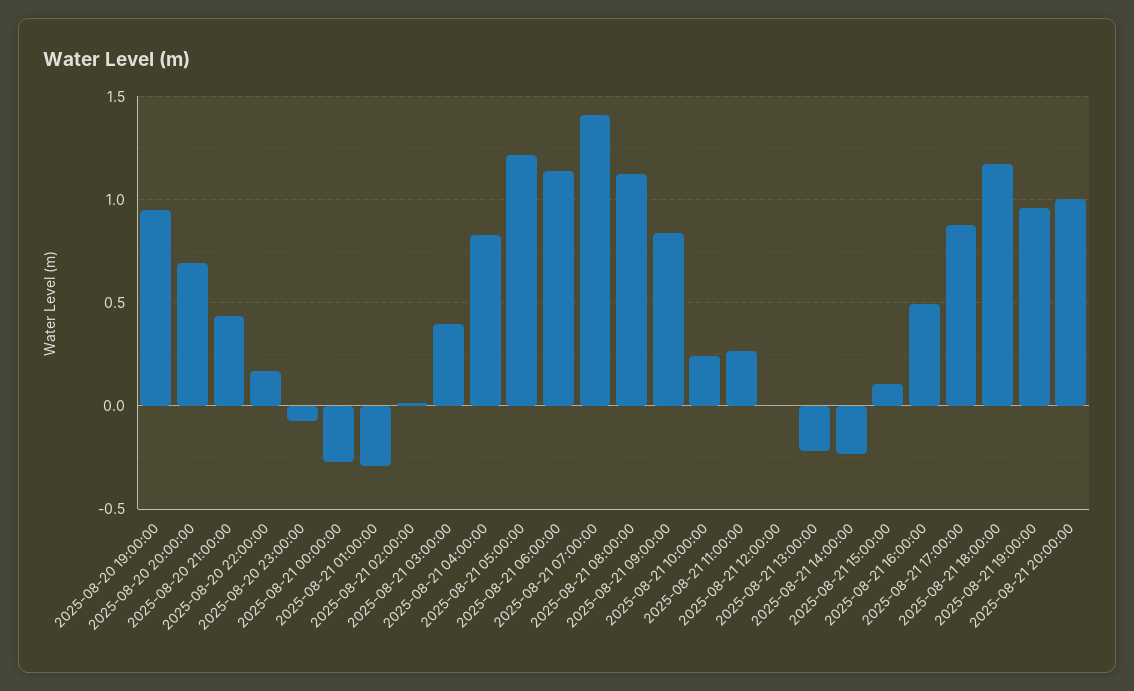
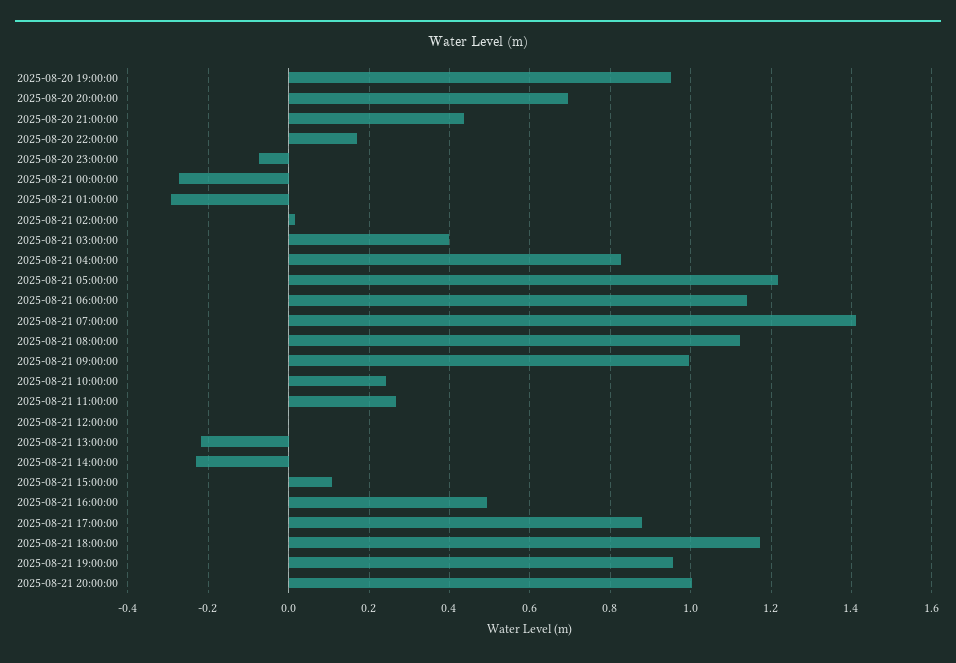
  {
    "2025-08-20 19:00:00": 0.96,
    "2025-08-20 20:00:00": 0.7,
    "2025-08-20 21:00:00": 0.44,
    "2025-08-20 22:00:00": 0.18,
    "2025-08-20 23:00:00": -0.08,
    "2025-08-21 00:00:00": -0.28,
    "2025-08-21 01:00:00": -0.3,
    "2025-08-21 02:00:00": 0.02,
    "2025-08-21 03:00:00": 0.4,
    "2025-08-21 04:00:00": 0.82,
    "2025-08-21 05:00:00": 1.22,
    "2025-08-21 06:00:00": 1.14,
    "2025-08-21 07:00:00": 1.42,
    "2025-08-21 08:00:00": 1.12,
-   "2025-08-21 09:00:00": 0.85,
+   "2025-08-21 09:00:00": 1,
    "2025-08-21 10:00:00": 0.24,
    "2025-08-21 11:00:00": 0.26,
    "2025-08-21 12:00:00": 0,
    "2025-08-21 13:00:00": -0.22,
    "2025-08-21 14:00:00": -0.24,
    "2025-08-21 15:00:00": 0.1,
    "2025-08-21 16:00:00": 0.5,
    "2025-08-21 17:00:00": 0.88,
    "2025-08-21 18:00:00": 1.18,
    "2025-08-21 19:00:00": 0.96,
    "2025-08-21 20:00:00": 1
  }

